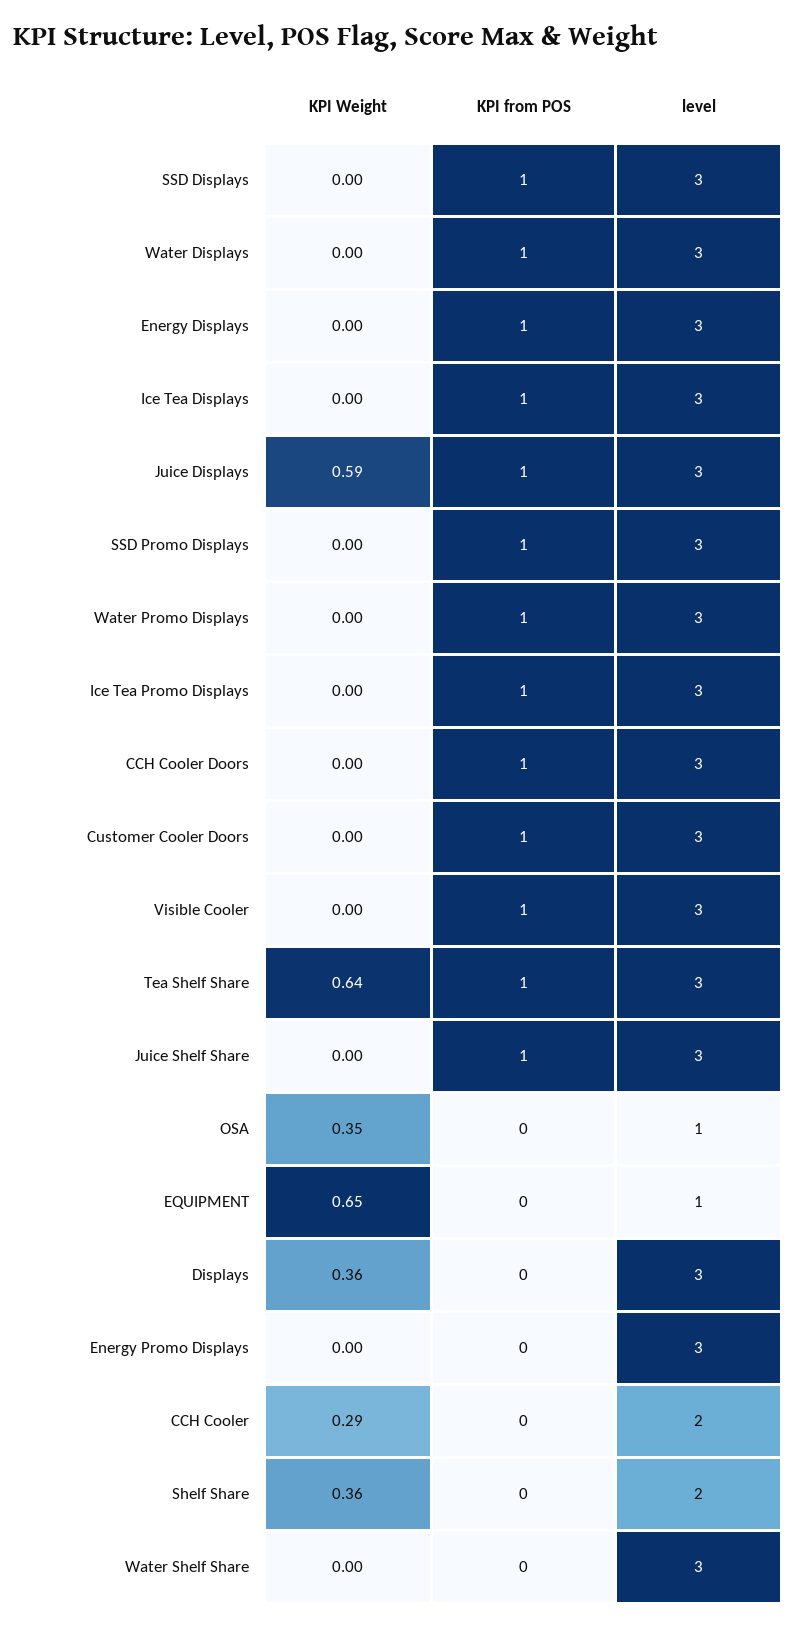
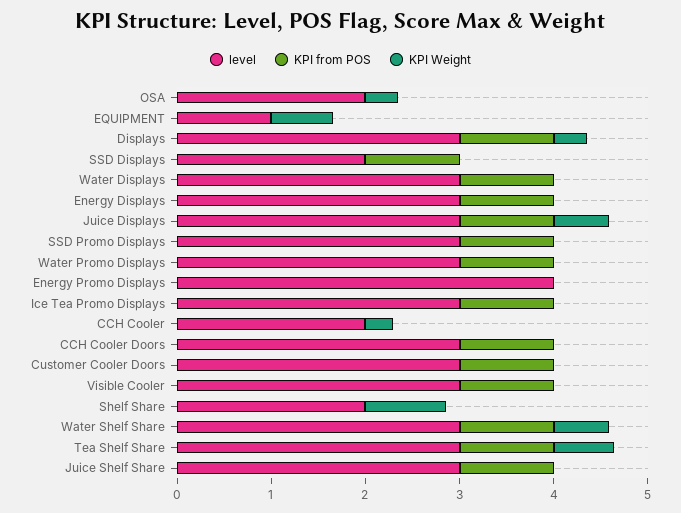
  {
    "KPI Weight": {
      "SSD Displays": 0,
      "Water Displays": 0,
      "Energy Displays": 0,
-     "Ice Tea Displays": 0,
      "Juice Displays": 0.59,
      "SSD Promo Displays": 0,
      "Water Promo Displays": 0,
      "Ice Tea Promo Displays": 0,
      "CCH Cooler Doors": 0,
      "Customer Cooler Doors": 0,
      "Visible Cooler": 0,
      "Tea Shelf Share": 0.64,
      "Juice Shelf Share": 0,
      "OSA": 0.35,
      "EQUIPMENT": 0.65,
      "Displays": 0.36,
      "Energy Promo Displays": 0,
      "CCH Cooler": 0.29,
-     "Shelf Share": 0.36,
+     "Shelf Share": 0.8,
-     "Water Shelf Share": 0
+     "Water Shelf Share": 0.6
    },
    "KPI from POS": {
      "SSD Displays": 1,
      "Water Displays": 1,
      "Energy Displays": 1,
-     "Ice Tea Displays": 1,
      "Juice Displays": 1,
      "SSD Promo Displays": 1,
      "Water Promo Displays": 1,
      "Ice Tea Promo Displays": 1,
      "CCH Cooler Doors": 1,
      "Customer Cooler Doors": 1,
      "Visible Cooler": 1,
      "Tea Shelf Share": 1,
      "Juice Shelf Share": 1,
      "OSA": 0,
      "EQUIPMENT": 0,
-     "Displays": 0,
+     "Displays": 1,
      "Energy Promo Displays": 0,
      "CCH Cooler": 0,
      "Shelf Share": 0,
-     "Water Shelf Share": 0
+     "Water Shelf Share": 1
    },
    "level": {
-     "SSD Displays": 3,
+     "SSD Displays": 2,
      "Water Displays": 3,
      "Energy Displays": 3,
-     "Ice Tea Displays": 3,
      "Juice Displays": 3,
      "SSD Promo Displays": 3,
      "Water Promo Displays": 3,
      "Ice Tea Promo Displays": 3,
      "CCH Cooler Doors": 3,
      "Customer Cooler Doors": 3,
      "Visible Cooler": 3,
      "Tea Shelf Share": 3,
      "Juice Shelf Share": 3,
-     "OSA": 1,
+     "OSA": 2,
      "EQUIPMENT": 1,
      "Displays": 3,
-     "Energy Promo Displays": 3,
+     "Energy Promo Displays": 4,
      "CCH Cooler": 2,
      "Shelf Share": 2,
      "Water Shelf Share": 3
    }
  }

